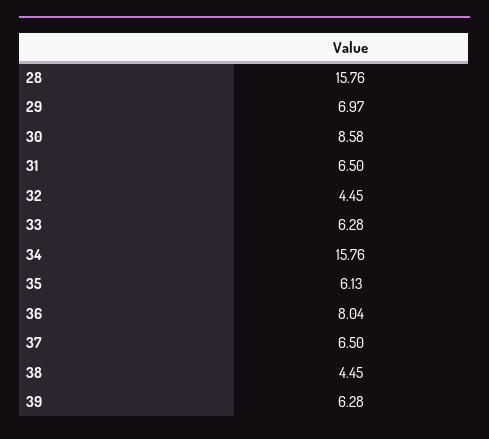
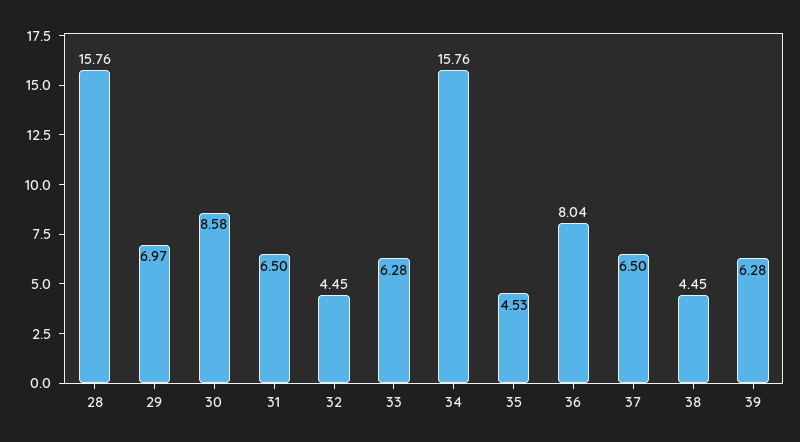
  {
    "28": 15.76,
    "29": 6.97,
    "30": 8.58,
    "31": 6.5,
    "32": 4.45,
    "33": 6.28,
    "34": 15.76,
-   "35": 6.13,
+   "35": 4.53,
    "36": 8.04,
    "37": 6.5,
    "38": 4.45,
    "39": 6.28
  }

